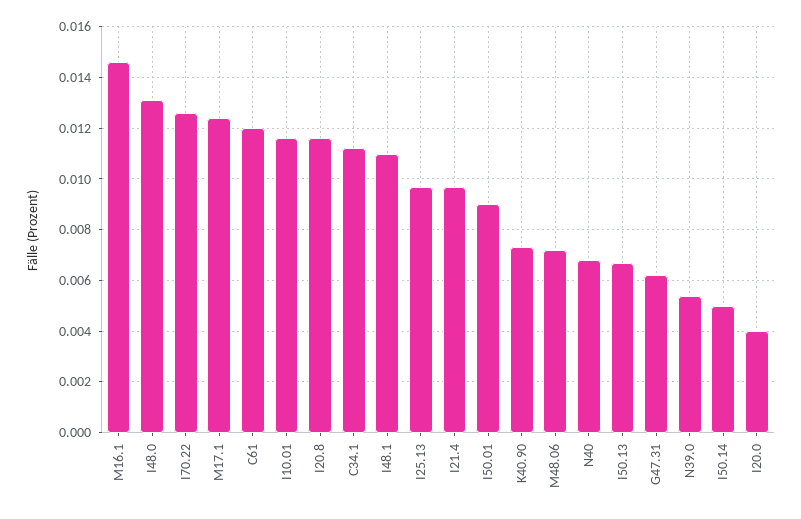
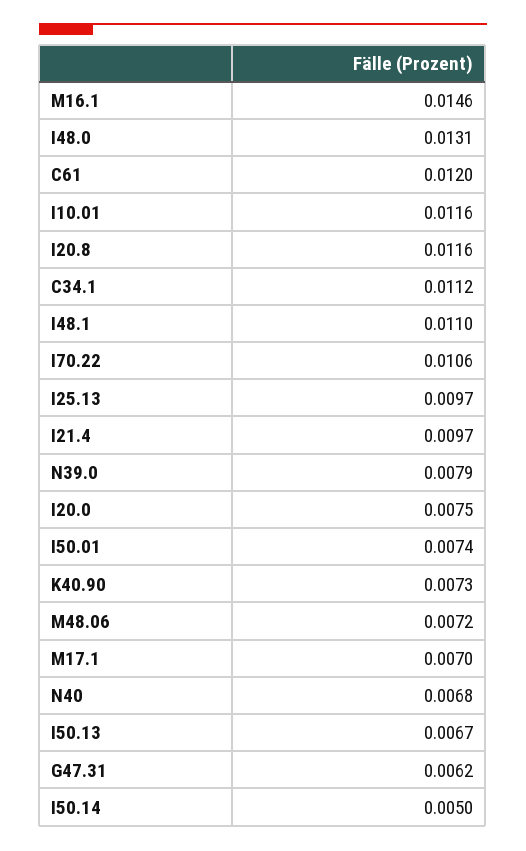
  {
    "M16.1": 0.0146,
    "I48.0": 0.0131,
-   "I70.22": 0.0125,
+   "I70.22": 0.0106,
-   "M17.1": 0.0125,
+   "M17.1": 0.007,
    "C61": 0.012,
    "I10.01": 0.0116,
    "I20.8": 0.0116,
    "C34.1": 0.0112,
    "I48.1": 0.011,
    "I25.13": 0.0097,
    "I21.4": 0.0097,
-   "I50.01": 0.009,
+   "I50.01": 0.0074,
    "K40.90": 0.0073,
    "M48.06": 0.0072,
    "N40": 0.0068,
    "I50.13": 0.0067,
    "G47.31": 0.0062,
-   "N39.0": 0.0055,
+   "N39.0": 0.0079,
    "I50.14": 0.005,
-   "I20.0": 0.004
+   "I20.0": 0.0075
  }

